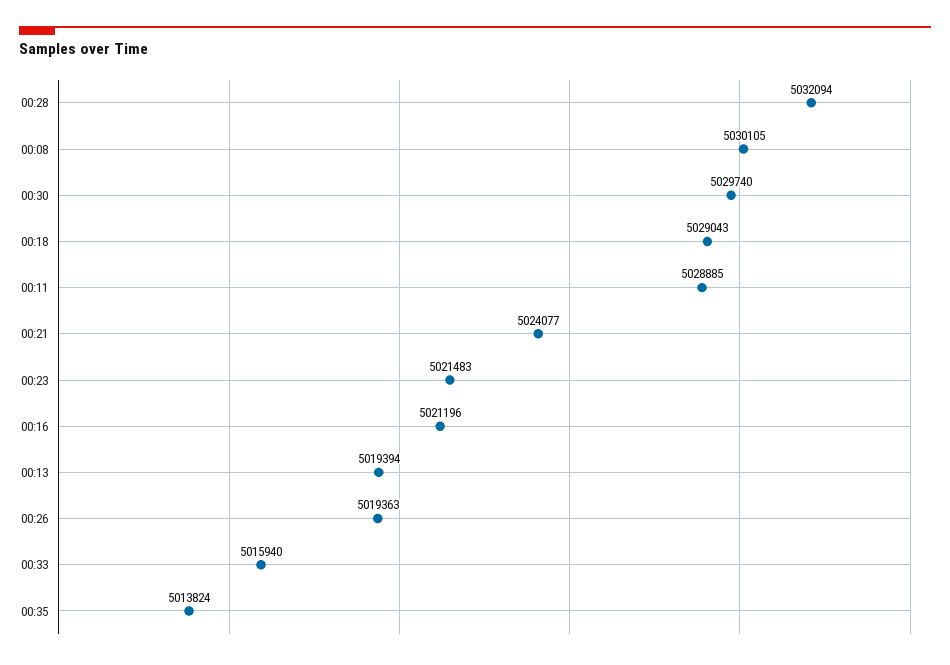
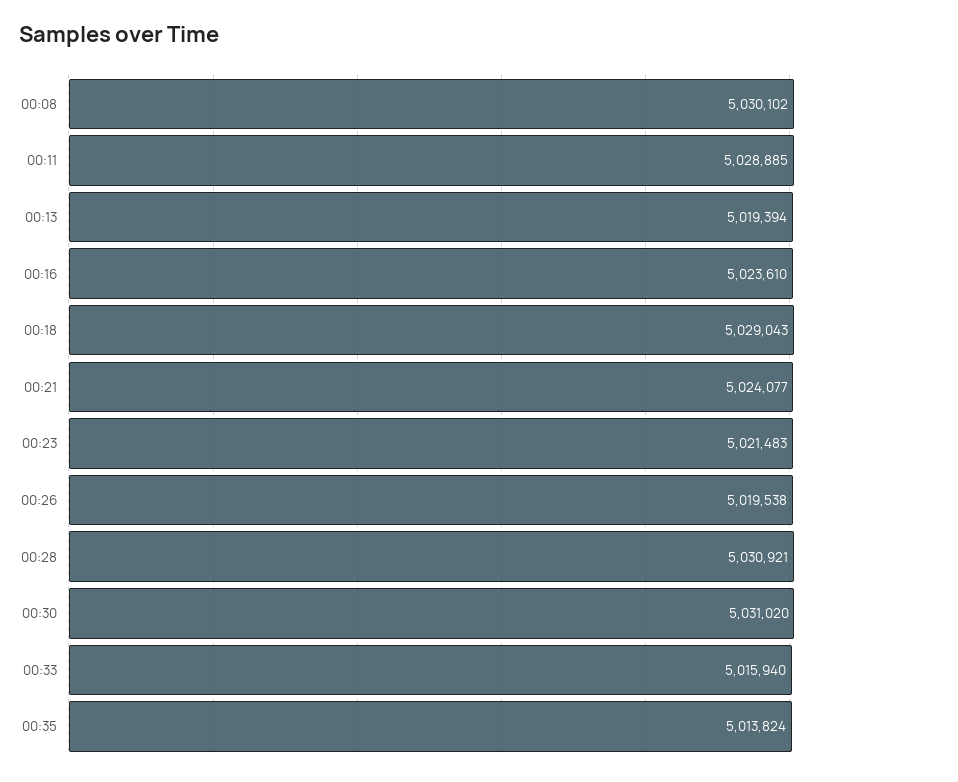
  {
-   "00:28": 5032094,
+   "00:28": 5030921,
-   "00:08": 5030105,
+   "00:08": 5030102,
-   "00:30": 5029740,
+   "00:30": 5031020,
    "00:18": 5029043,
    "00:11": 5028885,
    "00:21": 5024077,
    "00:23": 5021483,
-   "00:16": 5021196,
+   "00:16": 5023610,
    "00:13": 5019394,
-   "00:26": 5019363,
+   "00:26": 5019538,
    "00:33": 5015940,
    "00:35": 5013824
  }

